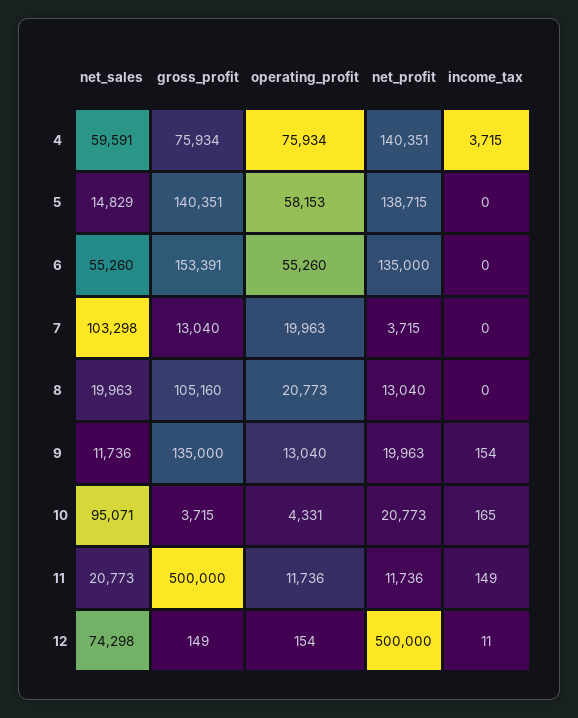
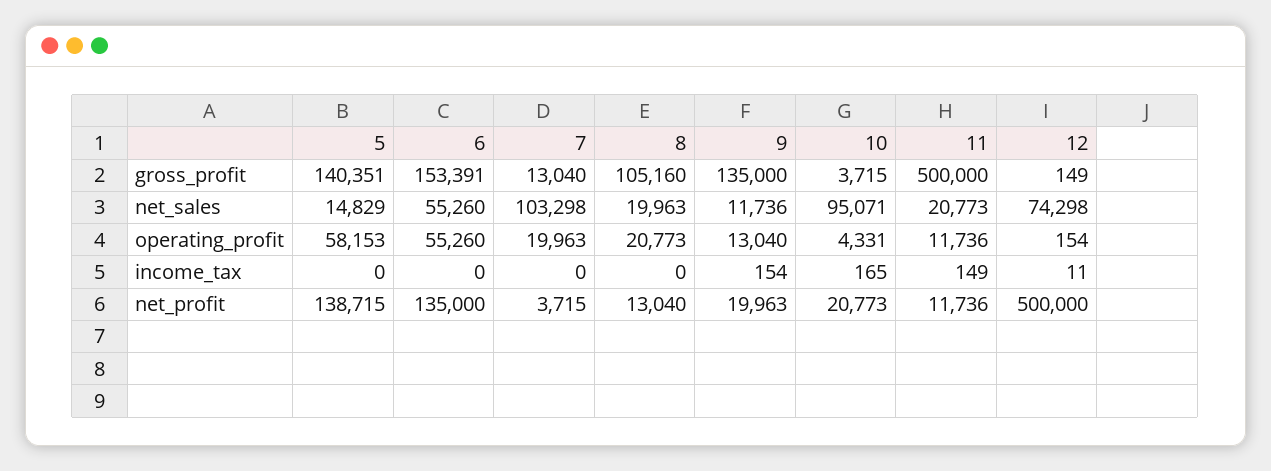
  {
    "net_sales": {
-     "4": 59591,
      "5": 14829,
      "6": 55260,
      "7": 103298,
      "8": 19963,
      "9": 11736,
      "10": 95071,
      "11": 20773,
      "12": 74298
    },
    "gross_profit": {
-     "4": 75934,
      "5": 140351,
      "6": 153391,
      "7": 13040,
      "8": 105160,
      "9": 135000,
      "10": 3715,
      "11": 500000,
      "12": 149
    },
    "operating_profit": {
-     "4": 75934,
      "5": 58153,
      "6": 55260,
      "7": 19963,
      "8": 20773,
      "9": 13040,
      "10": 4331,
      "11": 11736,
      "12": 154
    },
    "net_profit": {
-     "4": 140351,
      "5": 138715,
      "6": 135000,
      "7": 3715,
      "8": 13040,
      "9": 19963,
      "10": 20773,
      "11": 11736,
      "12": 500000
    },
    "income_tax": {
-     "4": 3715,
      "5": 0,
      "6": 0,
      "7": 0,
      "8": 0,
      "9": 154,
      "10": 165,
      "11": 149,
      "12": 11
    }
  }

